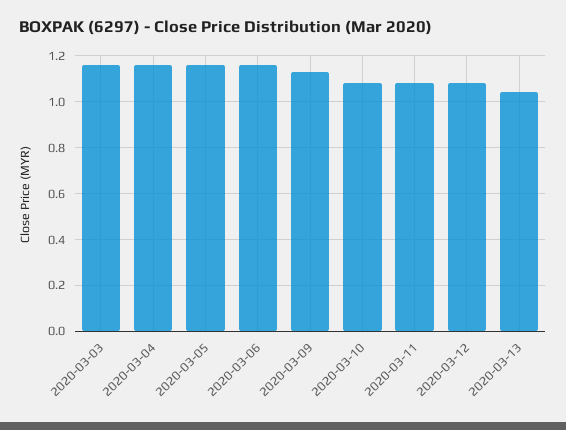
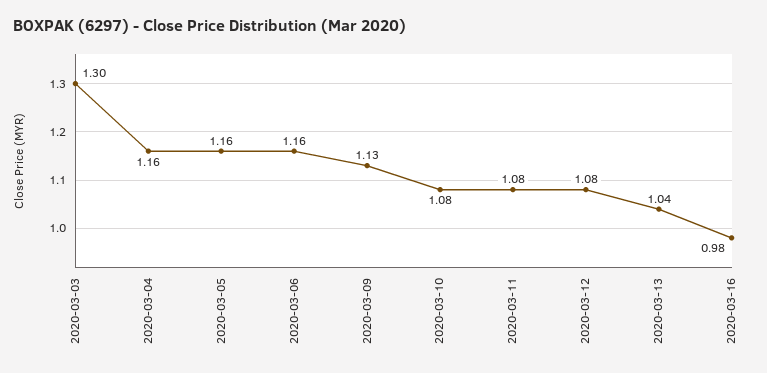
  {
-   "2020-03-03": 1.15,
+   "2020-03-03": 1.3,
    "2020-03-04": 1.16,
    "2020-03-05": 1.16,
    "2020-03-06": 1.16,
    "2020-03-09": 1.13,
    "2020-03-10": 1.08,
    "2020-03-11": 1.08,
    "2020-03-12": 1.08,
-   "2020-03-13": 1.04
+   "2020-03-13": 1.04,
+   "2020-03-16": 0.98
  }

